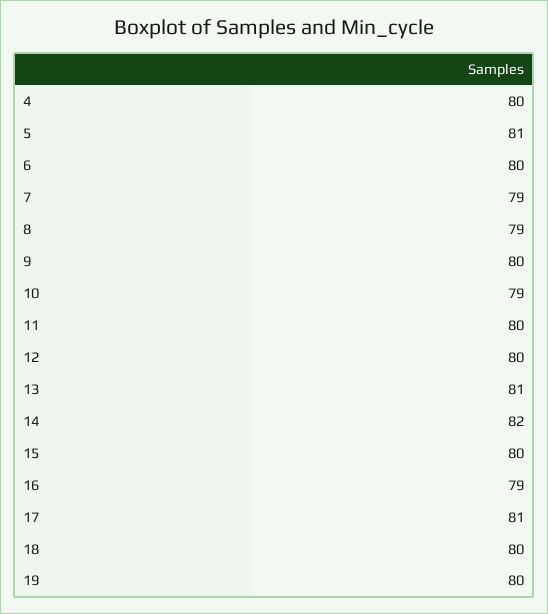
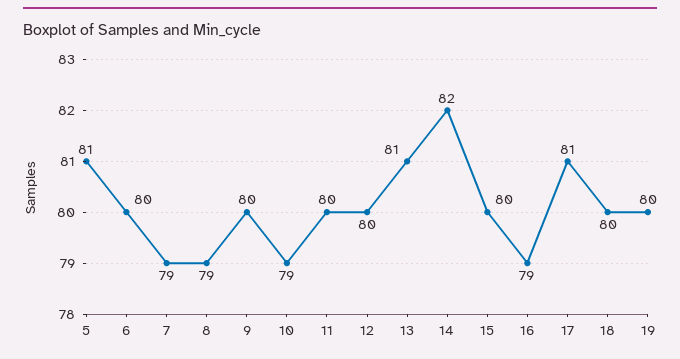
  {
-   "4": 80,
    "5": 81,
    "6": 80,
    "7": 79,
    "8": 79,
    "9": 80,
    "10": 79,
    "11": 80,
    "12": 80,
    "13": 81,
    "14": 82,
    "15": 80,
    "16": 79,
    "17": 81,
    "18": 80,
    "19": 80
  }

